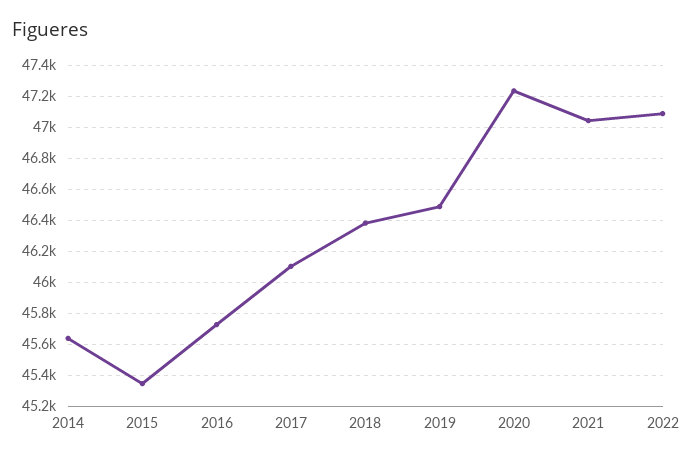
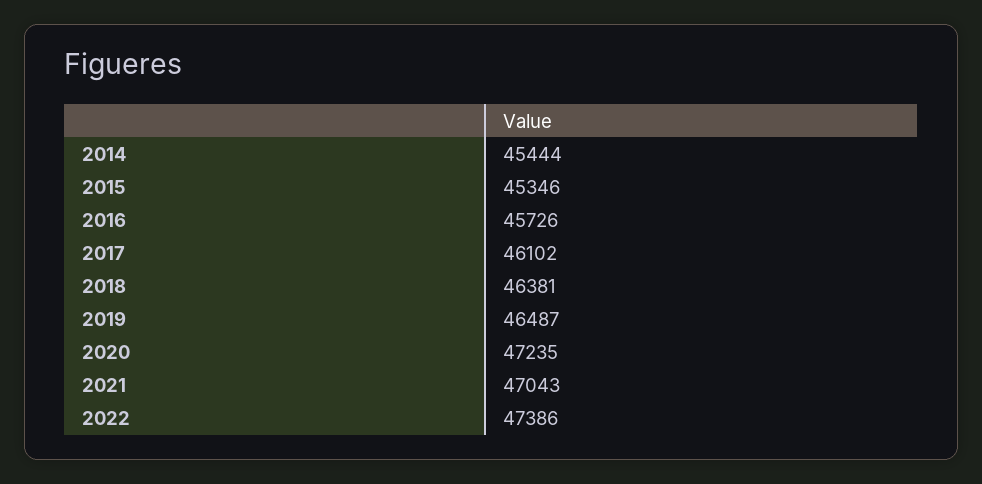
  {
-   "2014": 45650,
+   "2014": 45444,
    "2015": 45346,
    "2016": 45726,
    "2017": 46102,
    "2018": 46381,
    "2019": 46487,
    "2020": 47235,
    "2021": 47043,
-   "2022": 47100
+   "2022": 47386
  }

